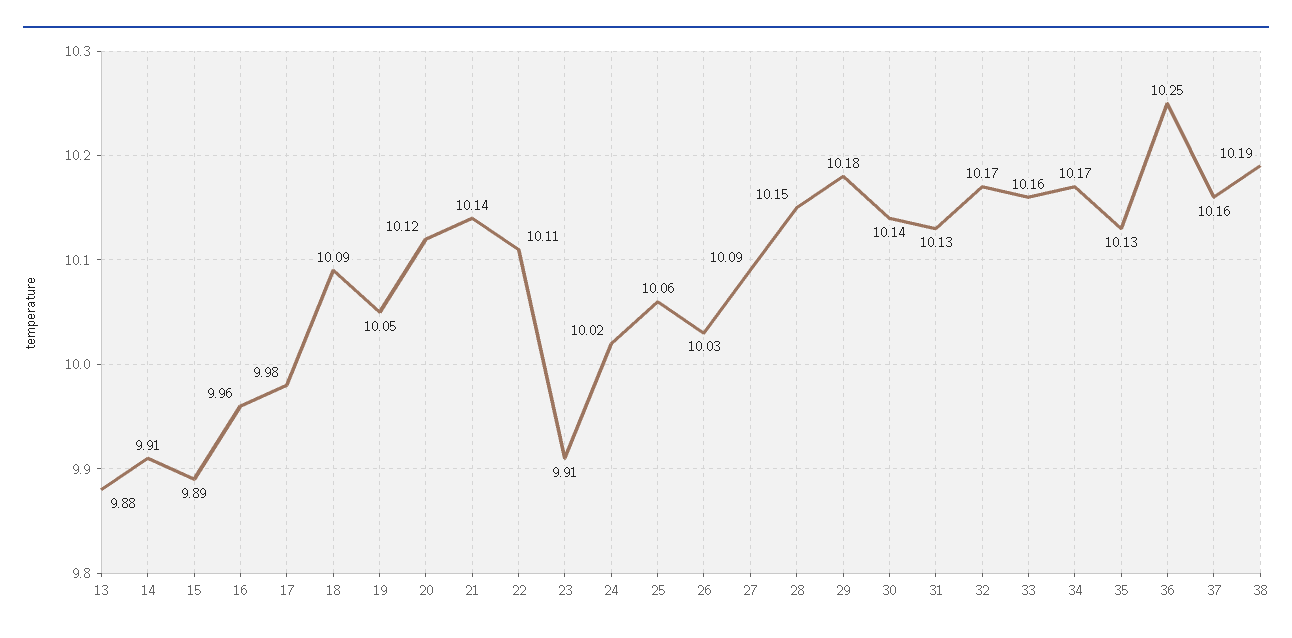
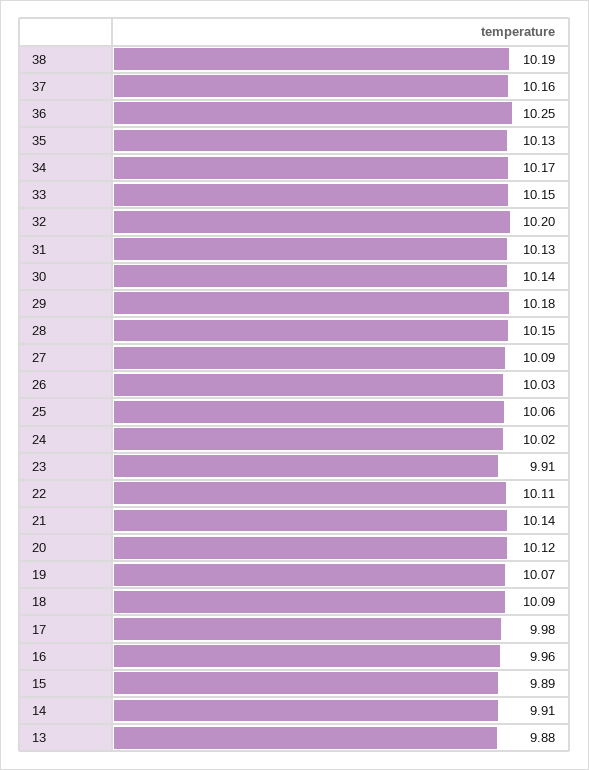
  {
    "13": 9.88,
    "14": 9.91,
    "15": 9.89,
    "16": 9.96,
    "17": 9.98,
    "18": 10.09,
-   "19": 10.05,
+   "19": 10.07,
    "20": 10.12,
    "21": 10.14,
    "22": 10.11,
    "23": 9.91,
    "24": 10.02,
    "25": 10.06,
    "26": 10.03,
    "27": 10.09,
    "28": 10.15,
    "29": 10.18,
    "30": 10.14,
    "31": 10.13,
-   "32": 10.17,
+   "32": 10.2,
-   "33": 10.16,
+   "33": 10.15,
    "34": 10.17,
    "35": 10.13,
    "36": 10.25,
    "37": 10.16,
    "38": 10.19
  }

